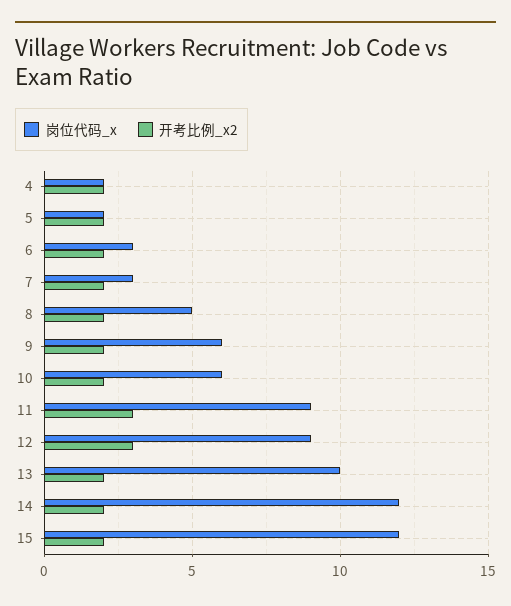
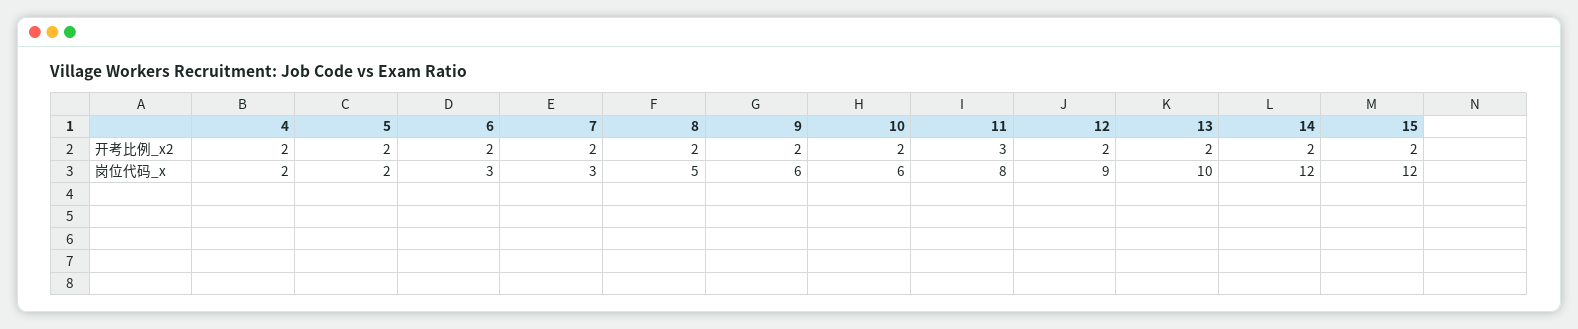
  {
    "岗位代码_x": {
      "4": 2,
      "5": 2,
      "6": 3,
      "7": 3,
      "8": 5,
      "9": 6,
      "10": 6,
-     "11": 9,
+     "11": 8,
      "12": 9,
      "13": 10,
      "14": 12,
      "15": 12
    },
    "开考比例_x2": {
      "4": 2,
      "5": 2,
      "6": 2,
      "7": 2,
      "8": 2,
      "9": 2,
      "10": 2,
      "11": 3,
-     "12": 3,
+     "12": 2,
      "13": 2,
      "14": 2,
      "15": 2
    }
  }

